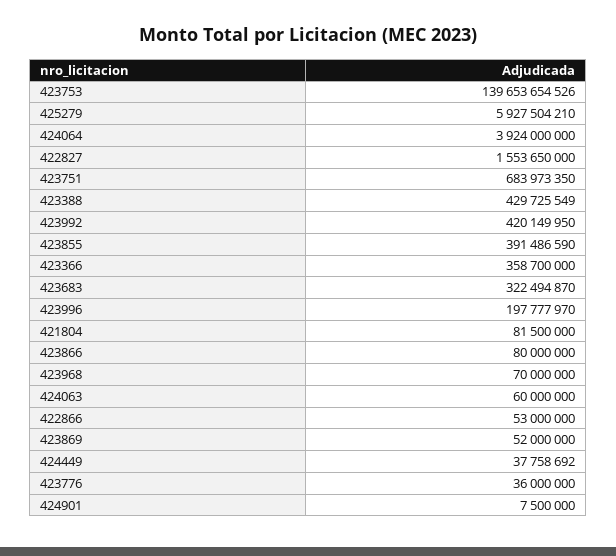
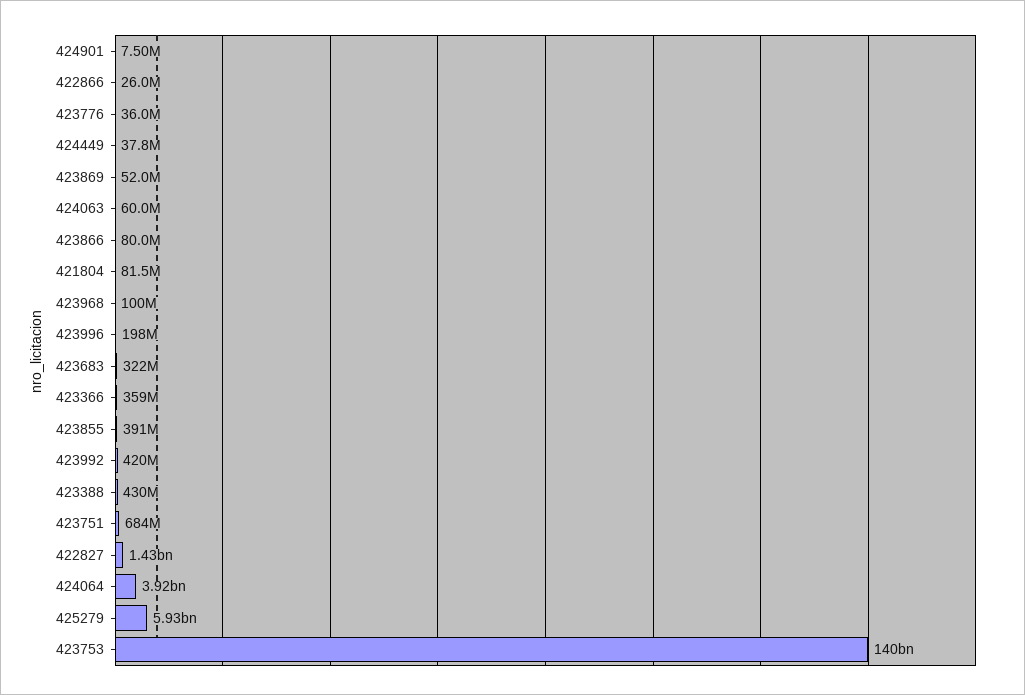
  {
    "423753": 139653654526,
    "425279": 5927504210,
    "424064": 3924000000,
-   "422827": 1553650000,
+   "422827": 1430000000,
    "423751": 683973350,
    "423388": 429725549,
    "423992": 420149950,
    "423855": 391486590,
    "423366": 358700000,
    "423683": 322494870,
    "423996": 197777970,
    "421804": 81500000,
    "423866": 80000000,
-   "423968": 70000000,
+   "423968": 100000000,
    "424063": 60000000,
-   "422866": 53000000,
+   "422866": 26000000,
    "423869": 52000000,
    "424449": 37758692,
    "423776": 36000000,
    "424901": 7500000
  }

